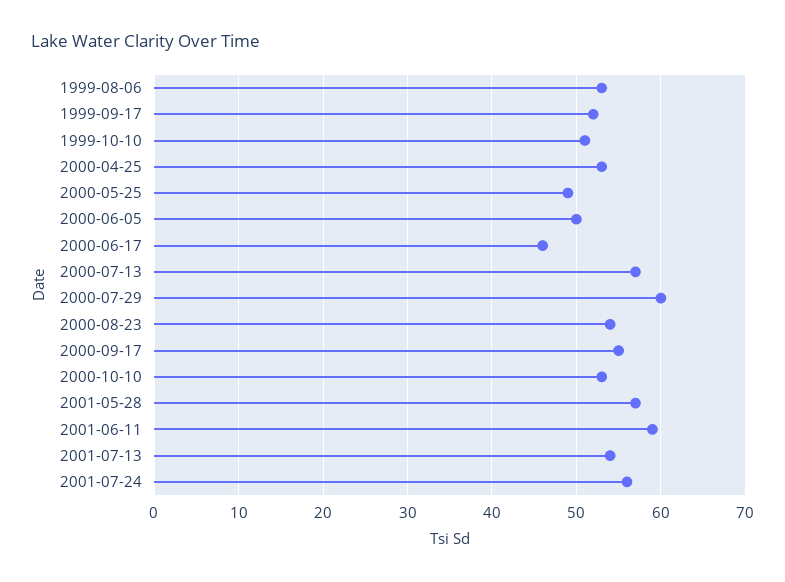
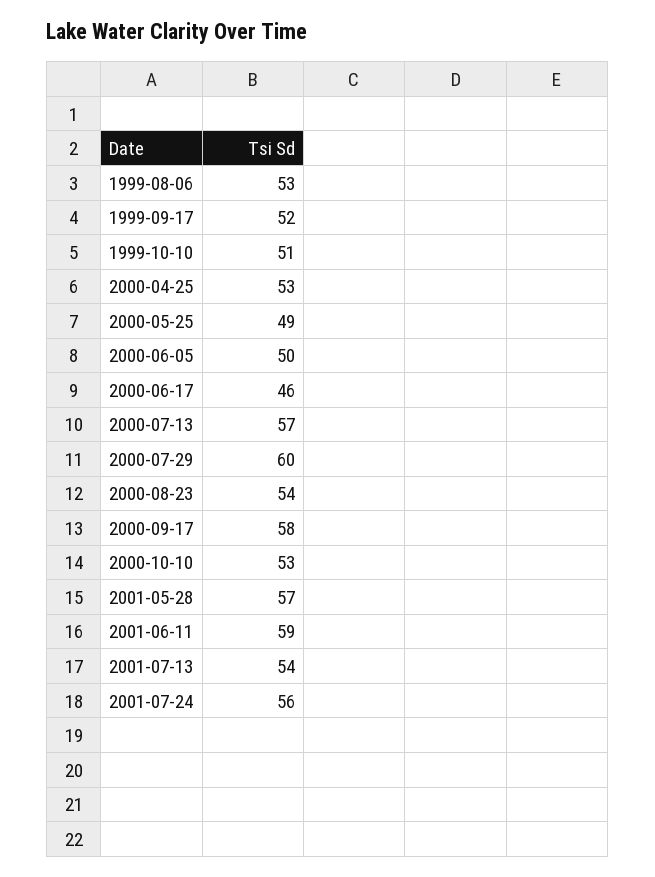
  {
    "1999-08-06": 53,
    "1999-09-17": 52,
    "1999-10-10": 51,
    "2000-04-25": 53,
    "2000-05-25": 49,
    "2000-06-05": 50,
    "2000-06-17": 46,
    "2000-07-13": 57,
    "2000-07-29": 60,
    "2000-08-23": 54,
-   "2000-09-17": 55,
+   "2000-09-17": 58,
    "2000-10-10": 53,
    "2001-05-28": 57,
    "2001-06-11": 59,
    "2001-07-13": 54,
    "2001-07-24": 56
  }

